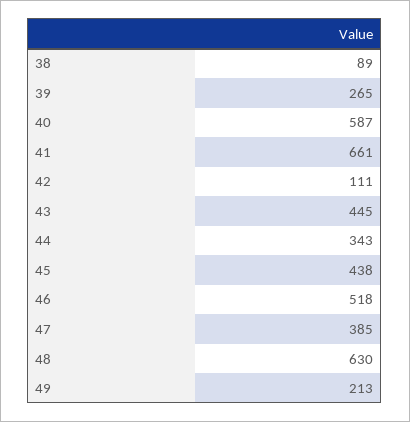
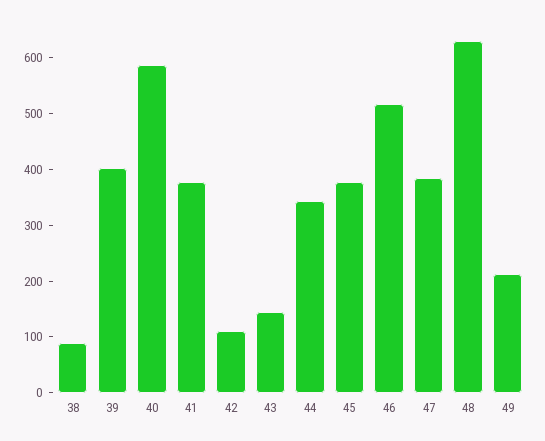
  {
    "38": 89,
-   "39": 265,
+   "39": 400,
    "40": 587,
-   "41": 661,
+   "41": 380,
    "42": 111,
-   "43": 445,
+   "43": 140,
    "44": 343,
-   "45": 438,
+   "45": 380,
    "46": 518,
    "47": 385,
    "48": 630,
    "49": 213
  }

